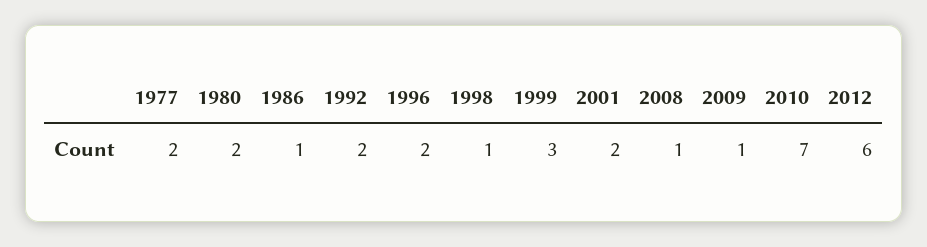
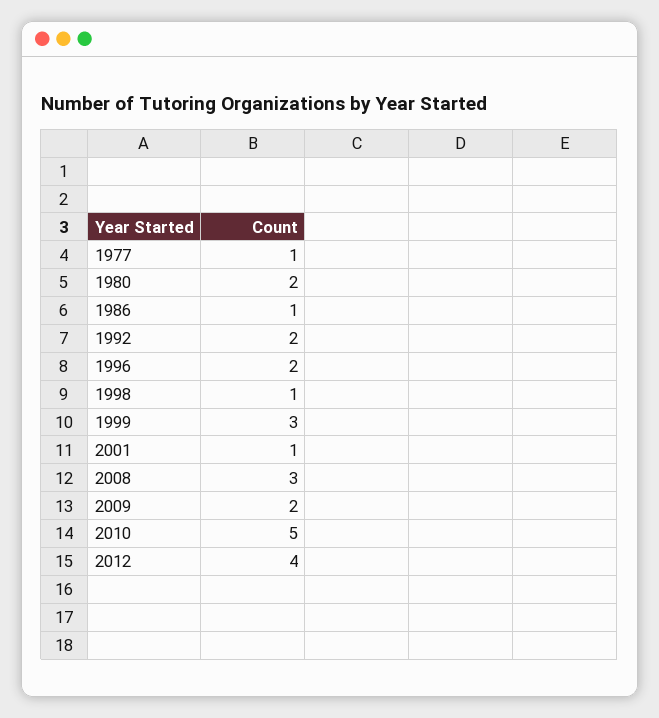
  {
-   "1977": 2,
+   "1977": 1,
    "1980": 2,
    "1986": 1,
    "1992": 2,
    "1996": 2,
    "1998": 1,
    "1999": 3,
-   "2001": 2,
+   "2001": 1,
-   "2008": 1,
+   "2008": 3,
-   "2009": 1,
+   "2009": 2,
-   "2010": 7,
+   "2010": 5,
-   "2012": 6
+   "2012": 4
  }

